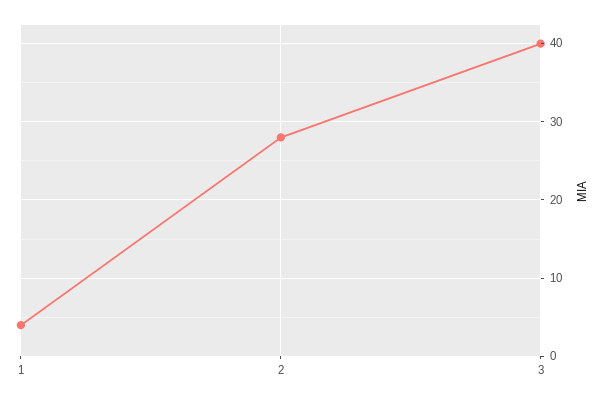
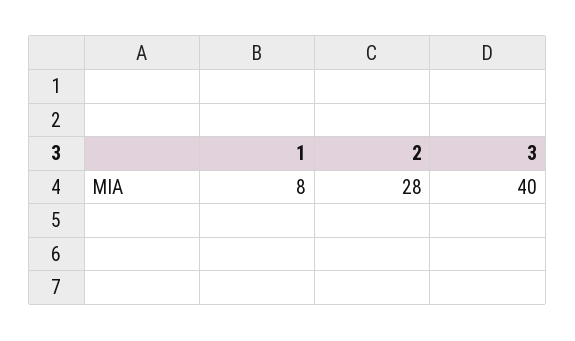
  {
-   "1": 4,
+   "1": 8,
    "2": 28,
    "3": 40
  }

